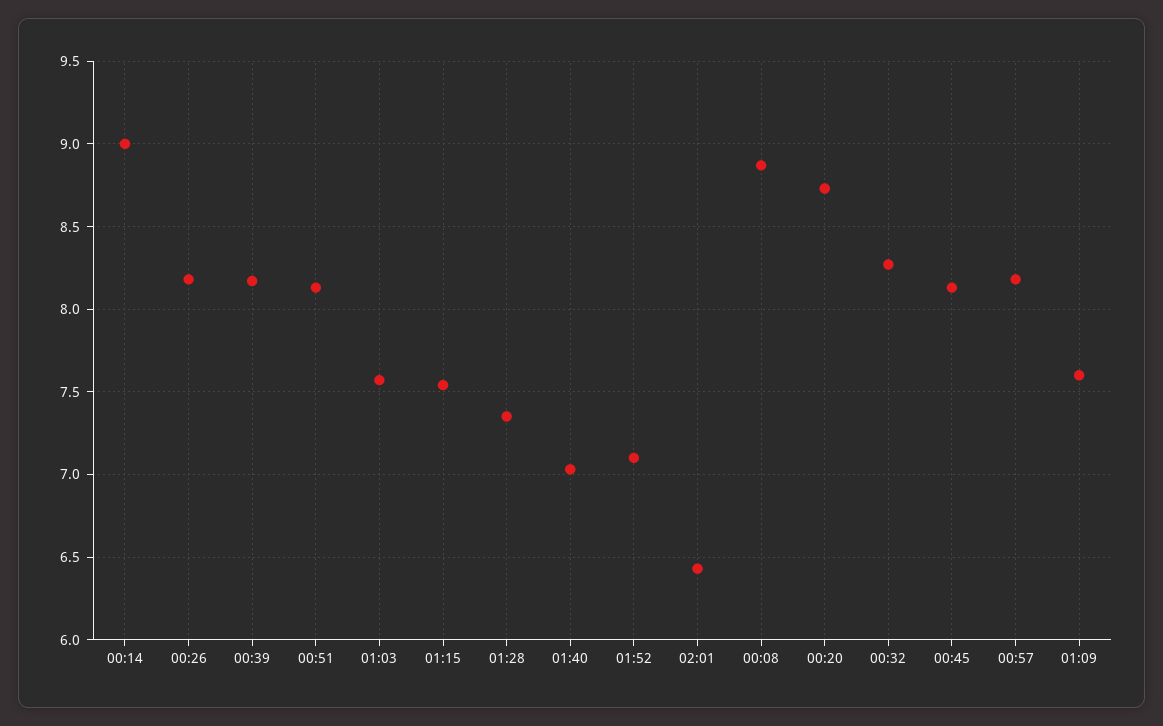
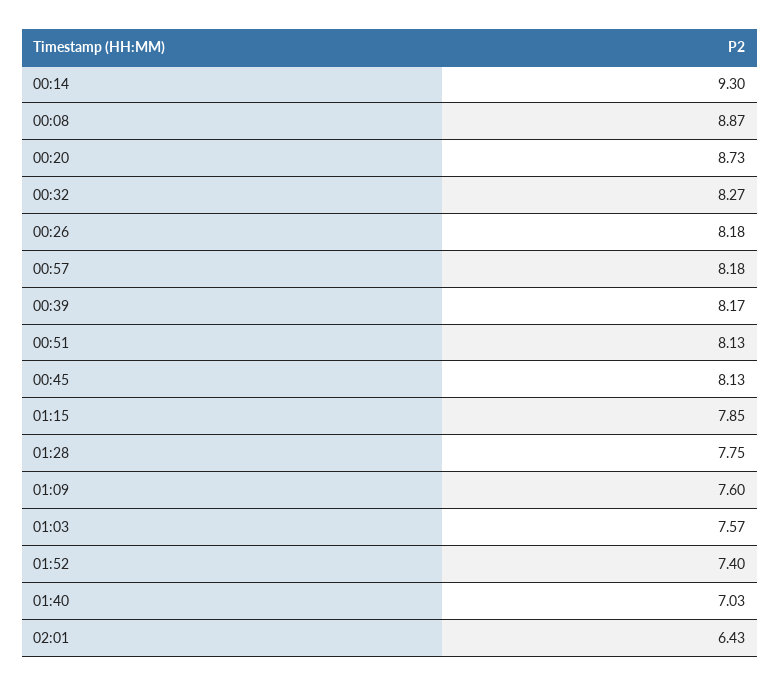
  {
-   "00:14": 9,
+   "00:14": 9.3,
    "00:26": 8.18,
    "00:39": 8.17,
    "00:51": 8.13,
    "01:03": 7.57,
-   "01:15": 7.55,
+   "01:15": 7.85,
-   "01:28": 7.35,
+   "01:28": 7.75,
    "01:40": 7.03,
-   "01:52": 7.1,
+   "01:52": 7.4,
    "02:01": 6.43,
    "00:08": 8.87,
    "00:20": 8.73,
    "00:32": 8.27,
    "00:45": 8.13,
    "00:57": 8.18,
    "01:09": 7.6
  }

